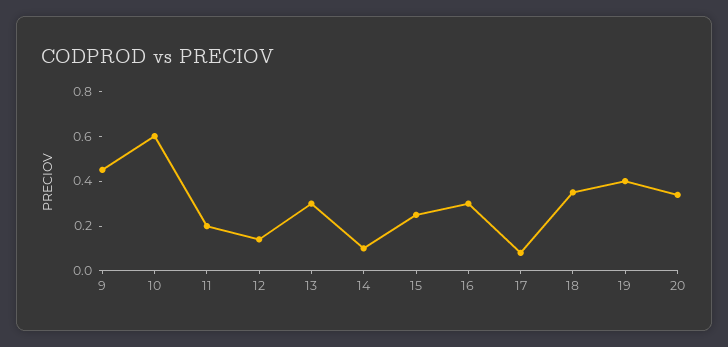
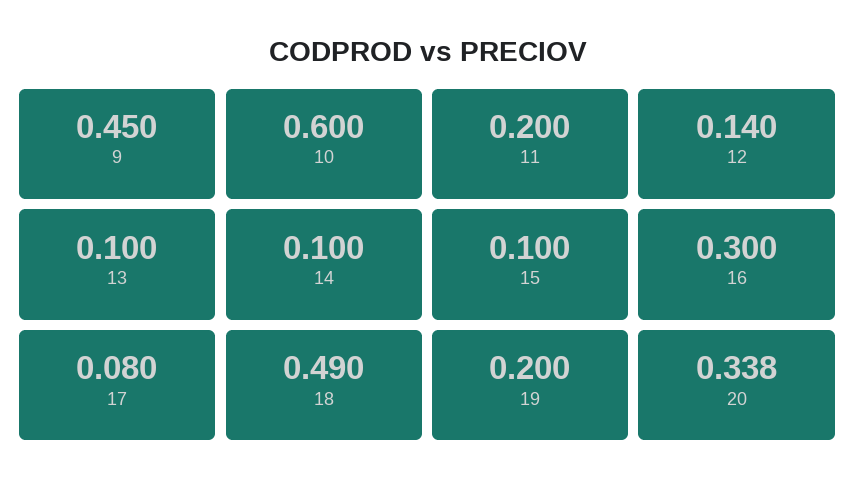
  {
    "9": 0.45,
    "10": 0.6,
    "11": 0.2,
    "12": 0.14,
-   "13": 0.3,
+   "13": 0.1,
    "14": 0.1,
-   "15": 0.25,
+   "15": 0.1,
    "16": 0.3,
    "17": 0.08,
-   "18": 0.35,
+   "18": 0.49,
-   "19": 0.4,
+   "19": 0.2,
    "20": 0.338
  }

